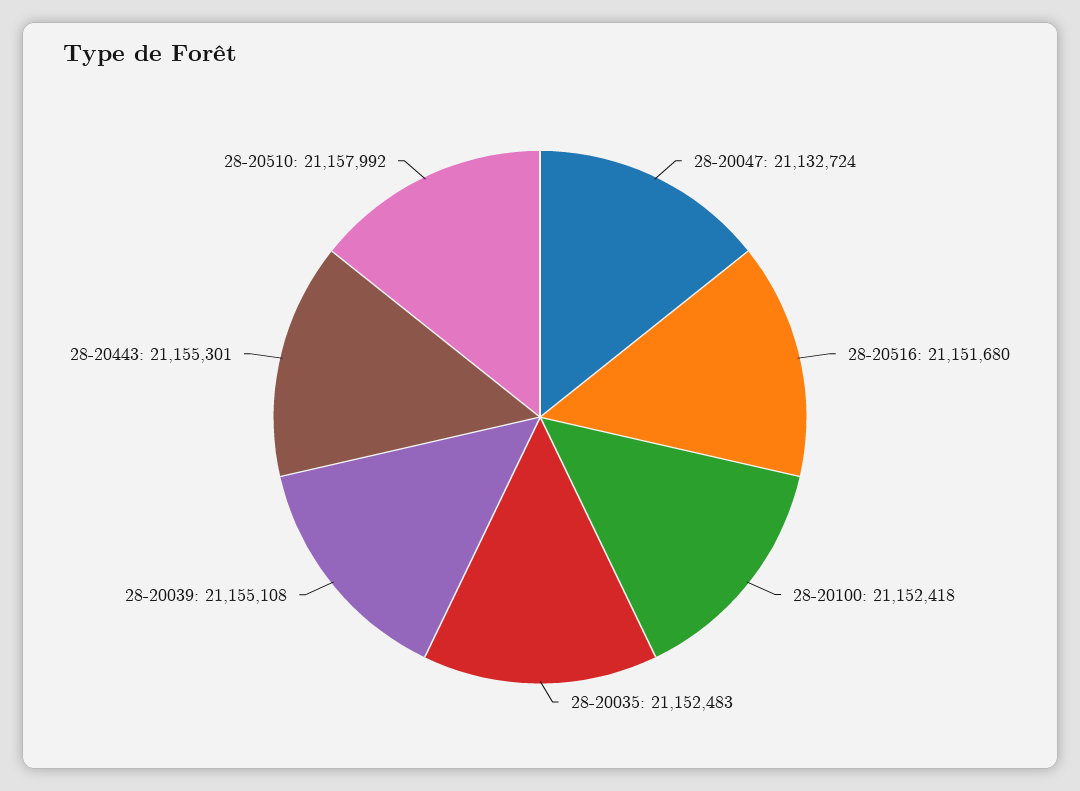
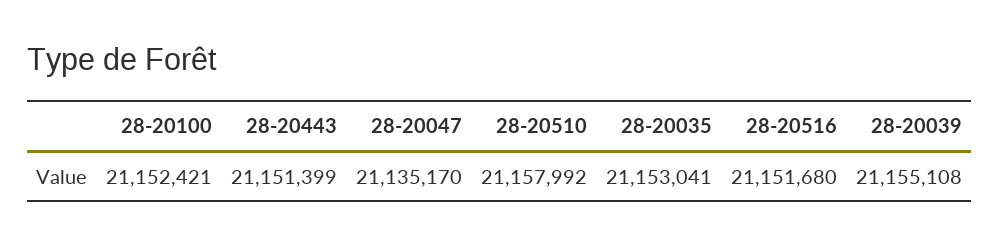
  {
-   "28-20047": 21132724,
+   "28-20047": 21135170,
    "28-20516": 21151680,
-   "28-20100": 21152418,
+   "28-20100": 21152421,
-   "28-20035": 21152483,
+   "28-20035": 21153041,
    "28-20039": 21155108,
-   "28-20443": 21155301,
+   "28-20443": 21151399,
    "28-20510": 21157992
  }

